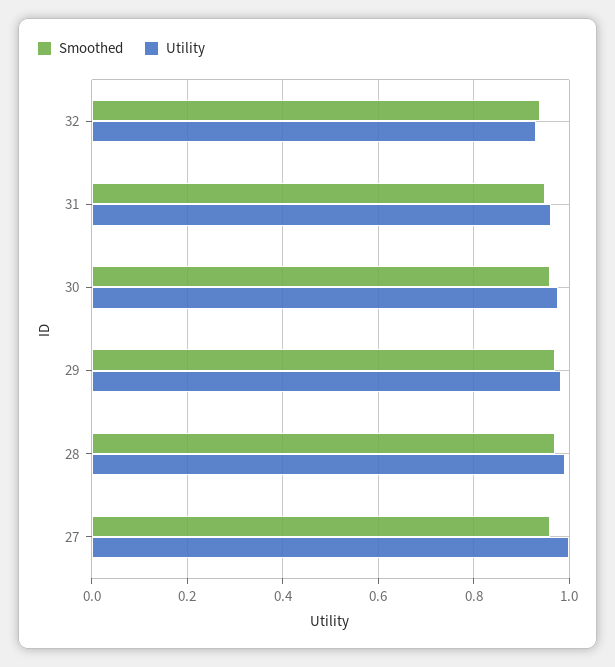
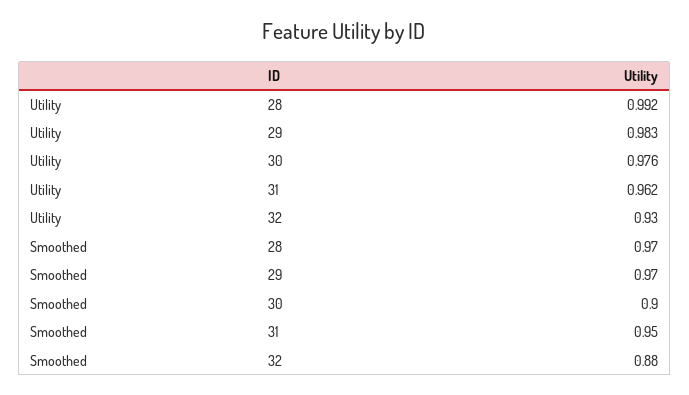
  {
    "Smoothed": {
-     "32": 0.94,
+     "32": 0.88,
      "31": 0.95,
-     "30": 0.96,
+     "30": 0.9,
      "29": 0.97,
-     "28": 0.97,
+     "28": 0.97
-     "27": 0.96
    },
    "Utility": {
      "32": 0.93,
      "31": 0.962,
      "30": 0.976,
      "29": 0.983,
-     "28": 0.992,
+     "28": 0.992
-     "27": 1
    }
  }

